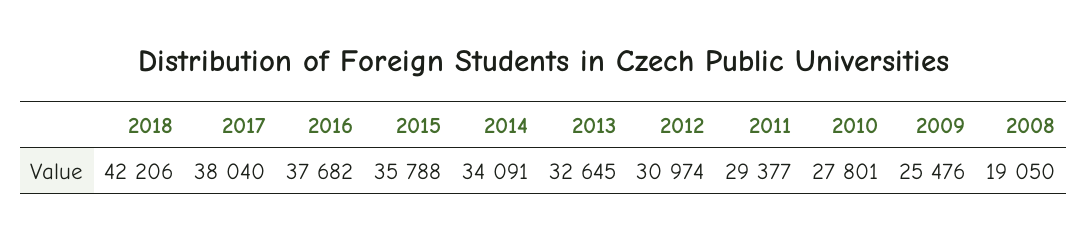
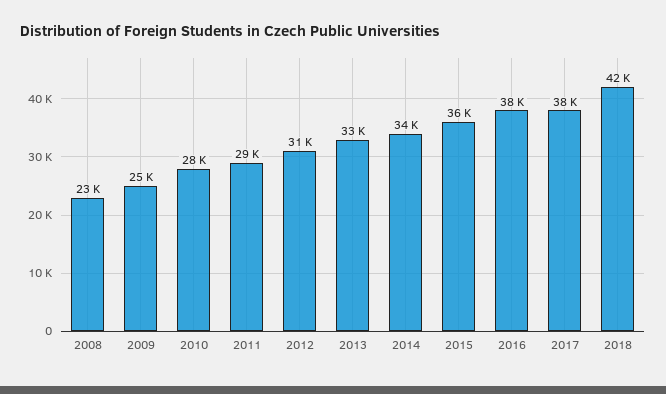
  {
    "2018": 42206,
    "2017": 38040,
    "2016": 37682,
    "2015": 35788,
    "2014": 34091,
    "2013": 32645,
    "2012": 30974,
    "2011": 29377,
    "2010": 27801,
    "2009": 25476,
-   "2008": 19050
+   "2008": 23000
  }

